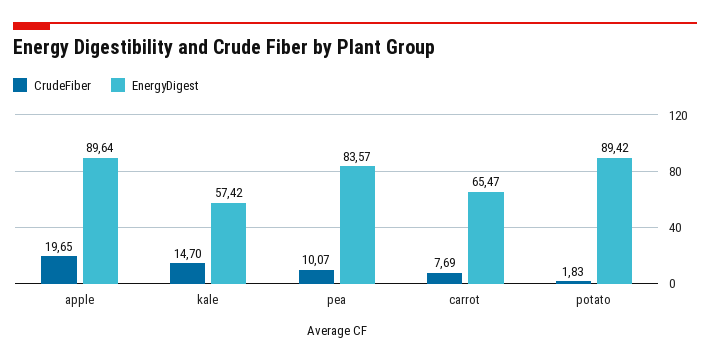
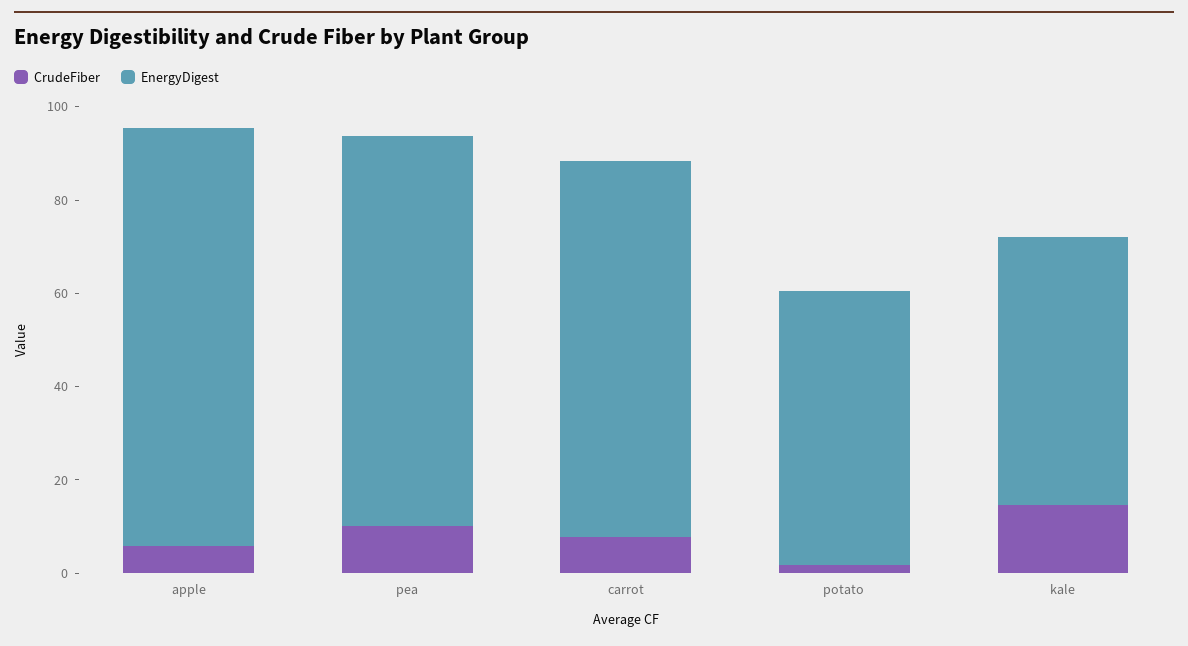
  {
    "CrudeFiber": {
-     "apple": 19.65,
+     "apple": 5,
      "kale": 14.7,
      "pea": 10.07,
      "carrot": 7.69,
      "potato": 1.83
    },
    "EnergyDigest": {
      "apple": 89.64,
      "kale": 57.42,
      "pea": 83.57,
-     "carrot": 65.47,
+     "carrot": 80,
-     "potato": 89.42
+     "potato": 60
    }
  }

